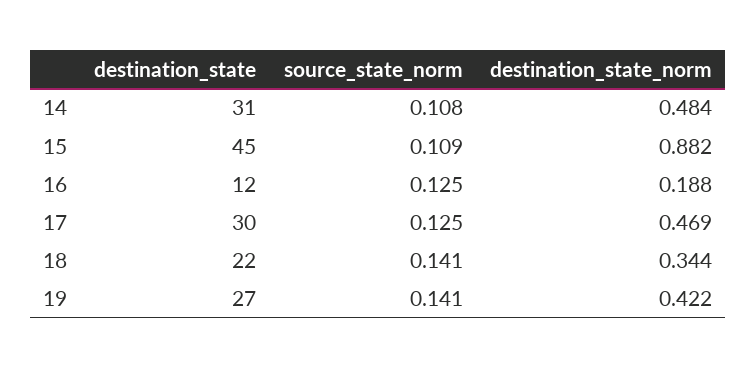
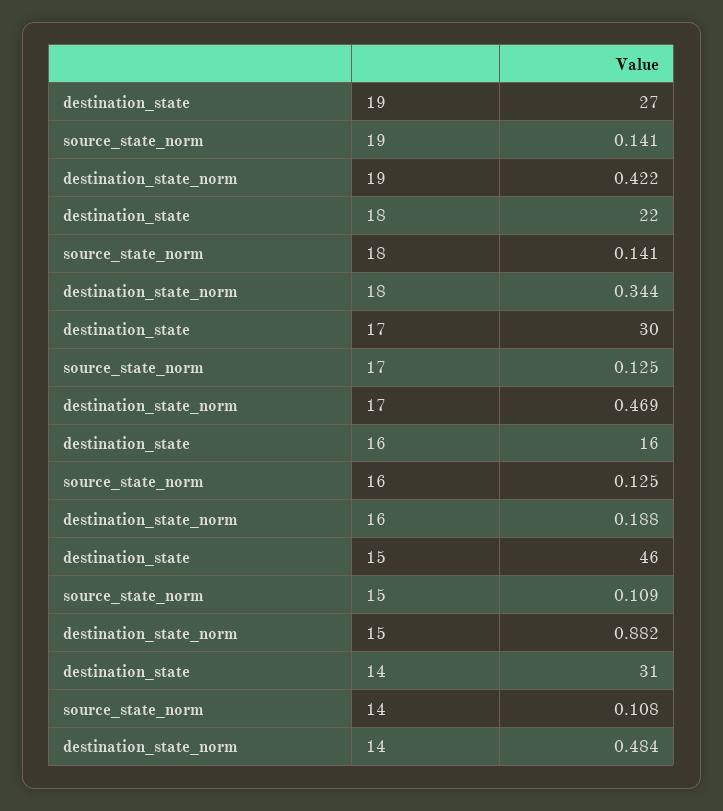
  {
    "destination_state": {
      "14": 31,
-     "15": 45,
+     "15": 46,
-     "16": 12,
+     "16": 16,
      "17": 30,
      "18": 22,
      "19": 27
    },
    "source_state_norm": {
      "14": 0.108,
      "15": 0.109,
      "16": 0.125,
      "17": 0.125,
      "18": 0.141,
      "19": 0.141
    },
    "destination_state_norm": {
      "14": 0.484,
      "15": 0.882,
      "16": 0.188,
      "17": 0.469,
      "18": 0.344,
      "19": 0.422
    }
  }

